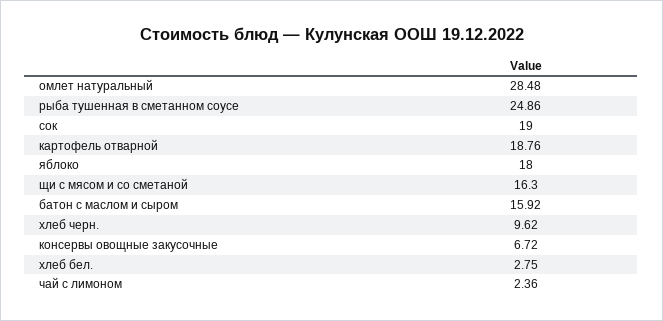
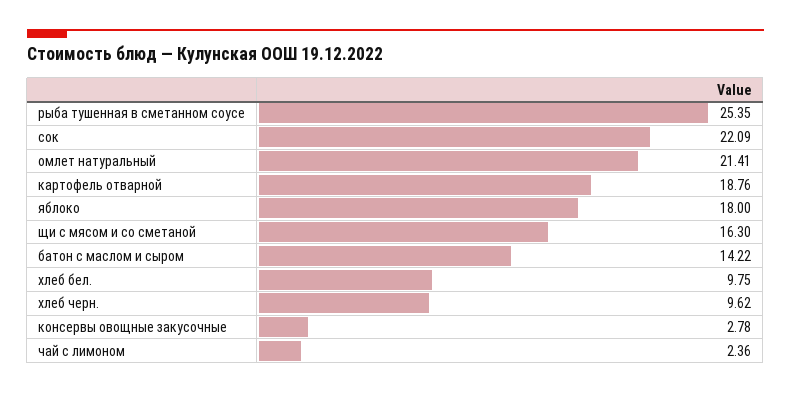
  {
-   "омлет натуральный": 28.48,
+   "омлет натуральный": 21.41,
-   "рыба тушенная в сметанном соусе": 24.86,
+   "рыба тушенная в сметанном соусе": 25.35,
-   "сок": 19,
+   "сок": 22.09,
    "картофель отварной": 18.76,
    "яблоко": 18,
    "щи с мясом и со сметаной": 16.3,
-   "батон с маслом и сыром": 15.92,
+   "батон с маслом и сыром": 14.22,
    "хлеб черн.": 9.62,
-   "консервы овощные закусочные": 6.72,
+   "консервы овощные закусочные": 2.78,
-   "хлеб бел.": 2.75,
+   "хлеб бел.": 9.75,
    "чай с лимоном": 2.36
  }

